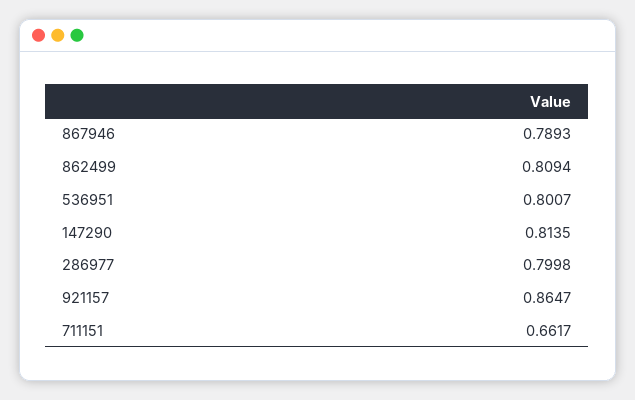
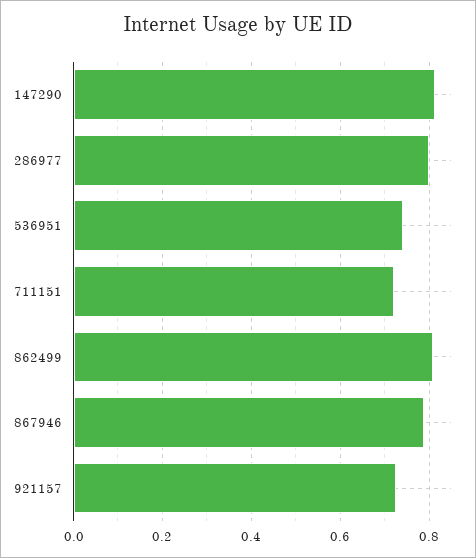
  {
    "867946": 0.7893,
    "862499": 0.8094,
-   "536951": 0.8007,
+   "536951": 0.74,
    "147290": 0.8135,
    "286977": 0.7998,
-   "921157": 0.8647,
+   "921157": 0.72,
-   "711151": 0.6617
+   "711151": 0.72
  }

